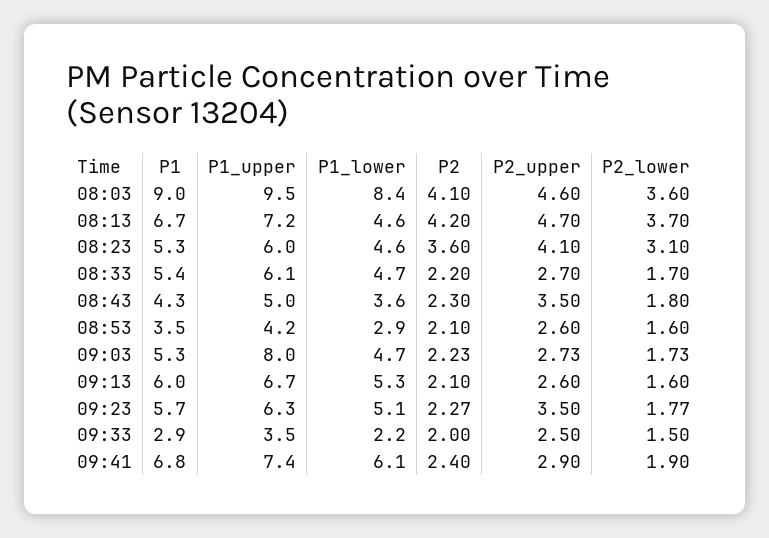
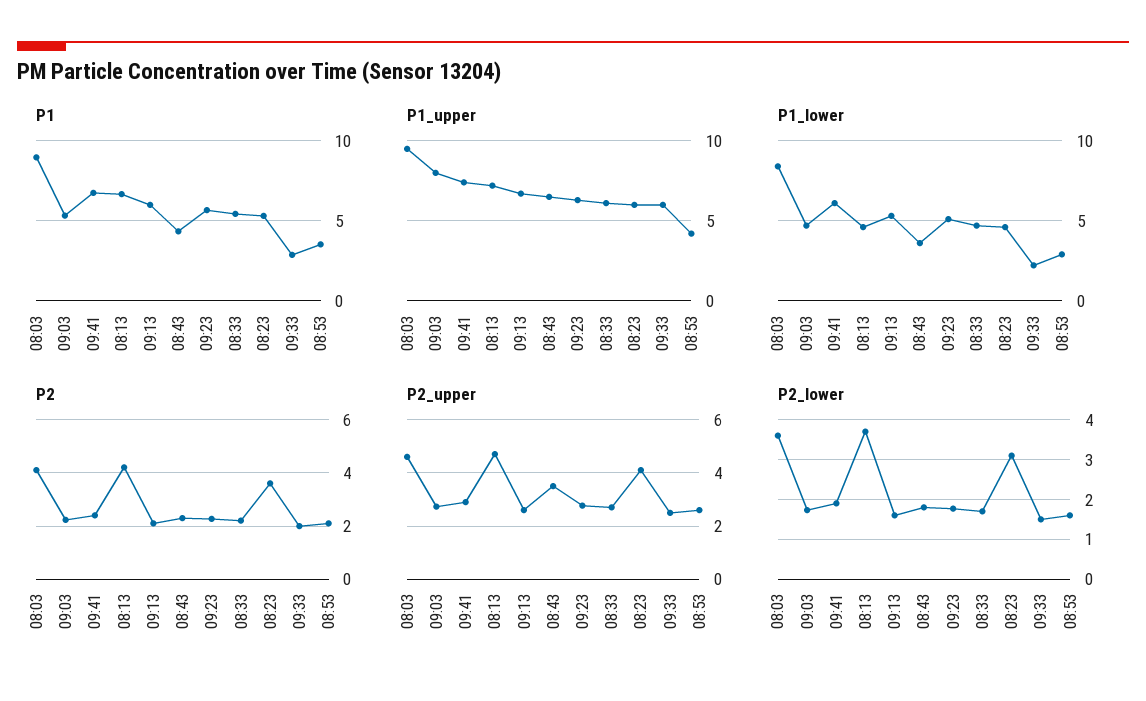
  {
    "P1": {
      "08:03": 9,
      "08:13": 6.7,
      "08:23": 5.3,
      "08:33": 5.4,
      "08:43": 4.3,
      "08:53": 3.5,
      "09:03": 5.3,
      "09:13": 6,
      "09:23": 5.7,
      "09:33": 2.9,
      "09:41": 6.8
    },
    "P1_upper": {
      "08:03": 9.5,
      "08:13": 7.2,
      "08:23": 6,
      "08:33": 6.1,
-     "08:43": 5,
+     "08:43": 6.5,
      "08:53": 4.2,
      "09:03": 8,
      "09:13": 6.7,
      "09:23": 6.3,
-     "09:33": 3.5,
+     "09:33": 6,
      "09:41": 7.4
    },
    "P1_lower": {
      "08:03": 8.4,
      "08:13": 4.6,
      "08:23": 4.6,
      "08:33": 4.7,
      "08:43": 3.6,
      "08:53": 2.9,
      "09:03": 4.7,
      "09:13": 5.3,
      "09:23": 5.1,
      "09:33": 2.2,
      "09:41": 6.1
    },
    "P2": {
      "08:03": 4.1,
      "08:13": 4.2,
      "08:23": 3.6,
      "08:33": 2.2,
      "08:43": 2.3,
      "08:53": 2.1,
      "09:03": 2.23,
      "09:13": 2.1,
      "09:23": 2.27,
      "09:33": 2,
      "09:41": 2.4
    },
    "P2_upper": {
      "08:03": 4.6,
      "08:13": 4.7,
      "08:23": 4.1,
      "08:33": 2.7,
      "08:43": 3.5,
      "08:53": 2.6,
      "09:03": 2.73,
      "09:13": 2.6,
-     "09:23": 3.5,
+     "09:23": 2.75,
      "09:33": 2.5,
      "09:41": 2.9
    },
    "P2_lower": {
      "08:03": 3.6,
      "08:13": 3.7,
      "08:23": 3.1,
      "08:33": 1.7,
      "08:43": 1.8,
      "08:53": 1.6,
      "09:03": 1.73,
      "09:13": 1.6,
      "09:23": 1.77,
      "09:33": 1.5,
      "09:41": 1.9
    }
  }

